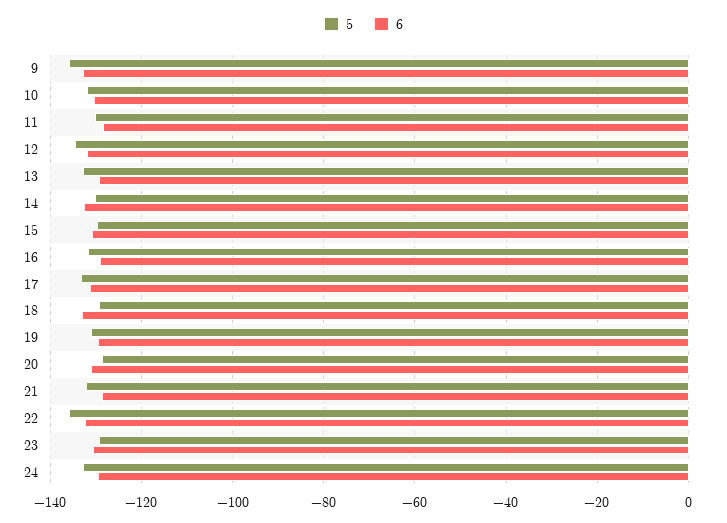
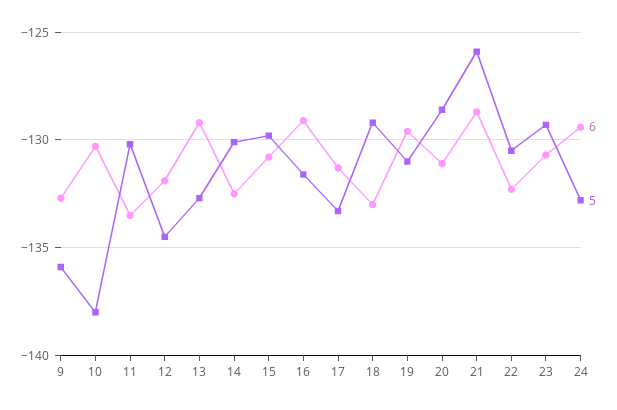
  {
    "5": {
      "9": -136,
-     "10": -132,
+     "10": -138,
      "11": -130,
      "12": -134.5,
      "13": -132.5,
      "14": -130,
      "15": -130,
      "16": -131.5,
      "17": -133.5,
      "18": -129,
      "19": -131,
      "20": -128.5,
-     "21": -132,
+     "21": -126,
-     "22": -136,
+     "22": -130.5,
      "23": -129.5,
      "24": -133
    },
    "6": {
      "9": -132.5,
      "10": -130.5,
-     "11": -128,
+     "11": -133.5,
      "12": -132,
      "13": -129,
      "14": -132.5,
      "15": -131,
      "16": -129,
      "17": -131.5,
      "18": -133,
      "19": -129.5,
      "20": -131,
      "21": -128.5,
      "22": -132.5,
      "23": -130.5,
      "24": -129.5
    }
  }

